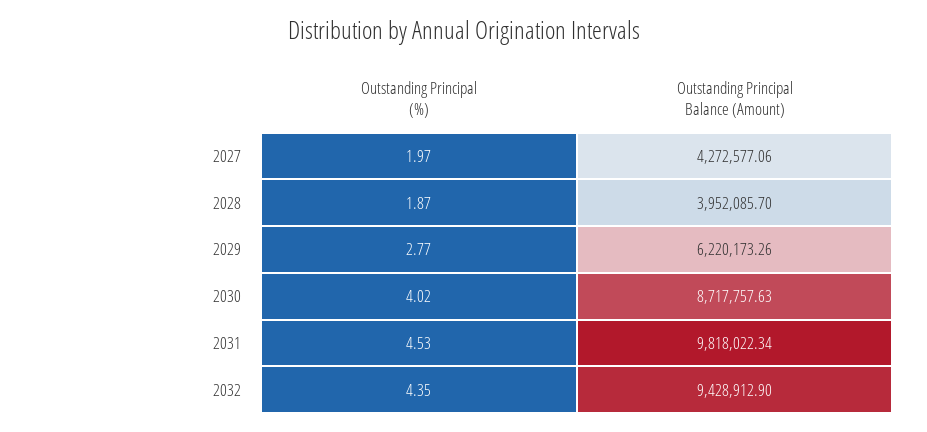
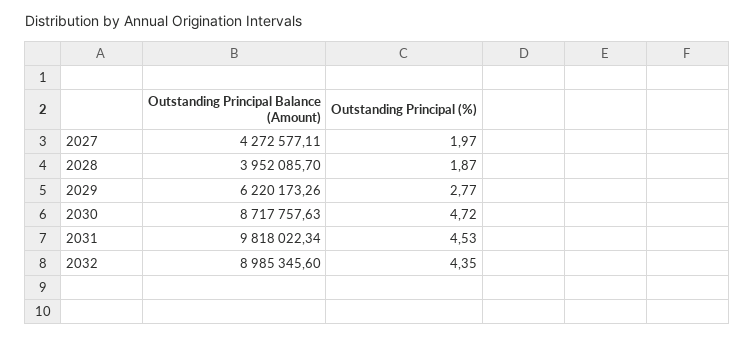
  {
    "Outstanding Principal (%)": {
      "2027": 1.97,
      "2028": 1.87,
      "2029": 2.77,
-     "2030": 4.02,
+     "2030": 4.72,
      "2031": 4.53,
      "2032": 4.35
    },
    "Outstanding Principal Balance (Amount)": {
-     "2027": 4272577.06,
+     "2027": 4272577.11,
      "2028": 3952085.7,
      "2029": 6220173.26,
      "2030": 8717757.63,
      "2031": 9818022.34,
-     "2032": 9428912.9
+     "2032": 8985345.6
    }
  }

